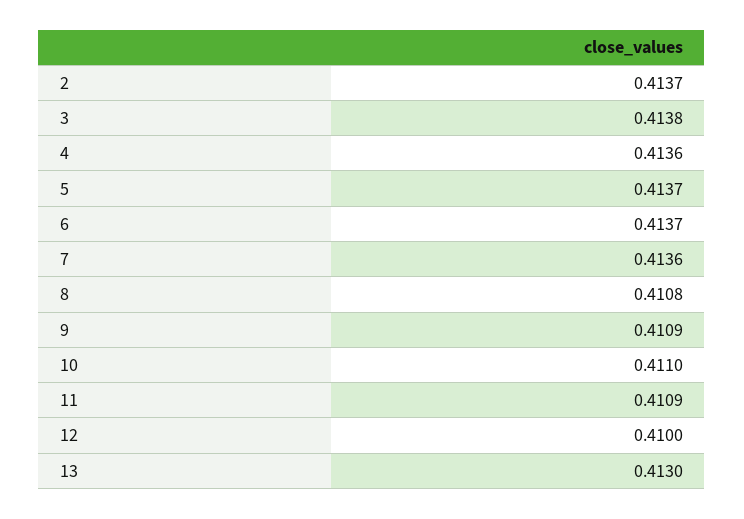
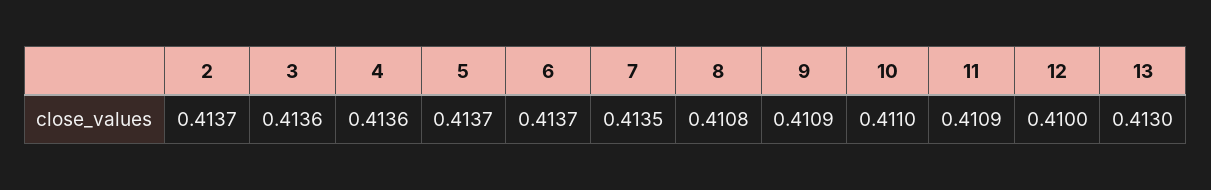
  {
    "2": 0.4137,
-   "3": 0.4138,
+   "3": 0.4136,
    "4": 0.4136,
    "5": 0.4137,
    "6": 0.4137,
-   "7": 0.4136,
+   "7": 0.4135,
    "8": 0.4108,
    "9": 0.4109,
    "10": 0.411,
    "11": 0.4109,
    "12": 0.41,
    "13": 0.413
  }

